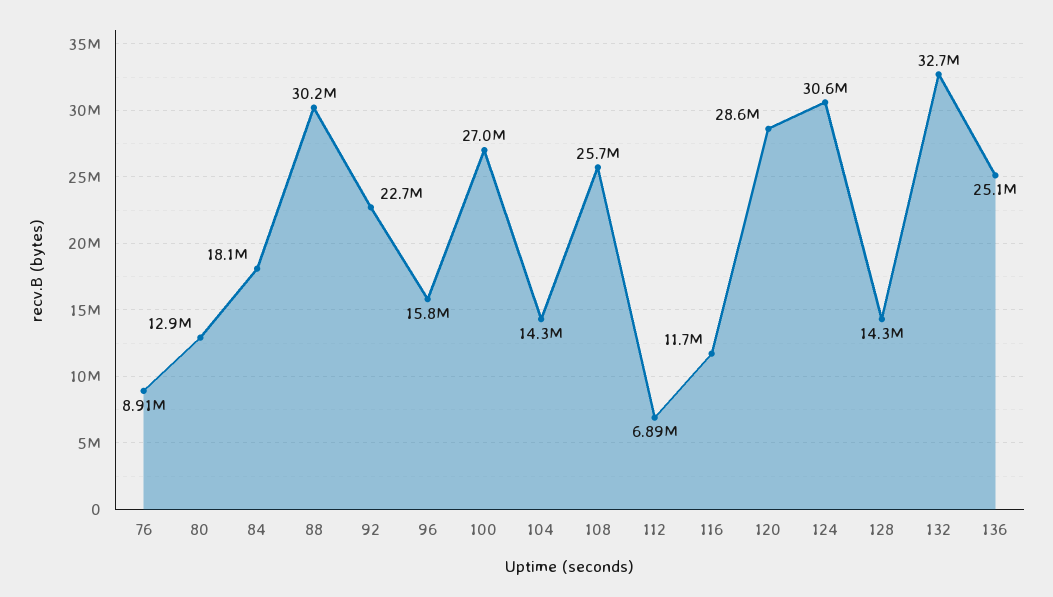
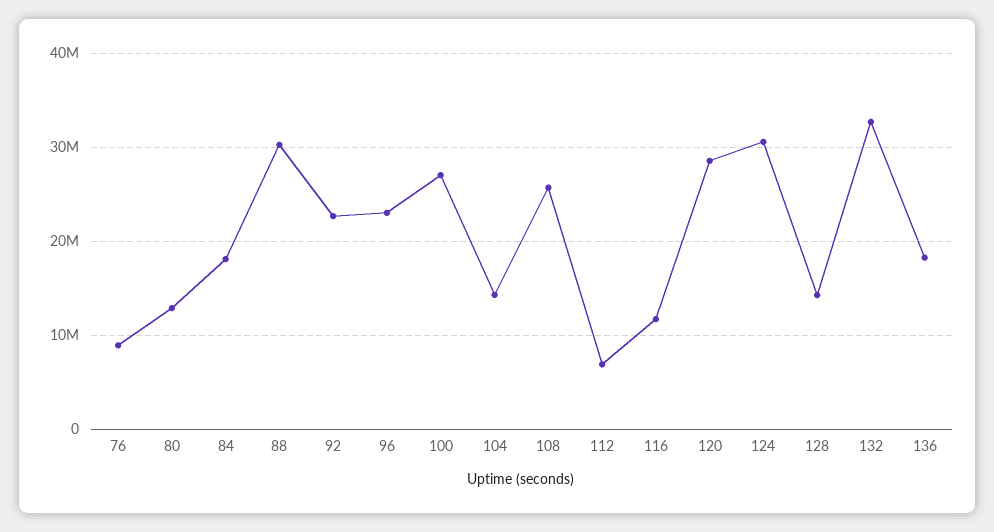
  {
    "76": 8910000,
    "80": 12900000,
    "84": 18100000,
    "88": 30200000,
    "92": 22700000,
-   "96": 15800000,
+   "96": 23000000,
    "100": 27000000,
    "104": 14300000,
    "108": 25700000,
    "112": 6890000,
    "116": 11700000,
    "120": 28600000,
    "124": 30600000,
    "128": 14300000,
    "132": 32700000,
-   "136": 25100000
+   "136": 18000000
  }

